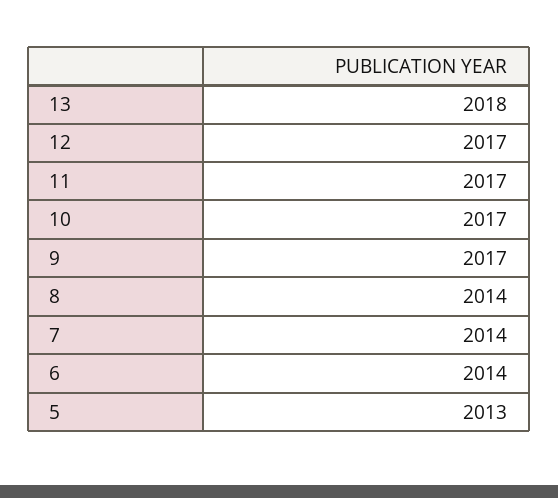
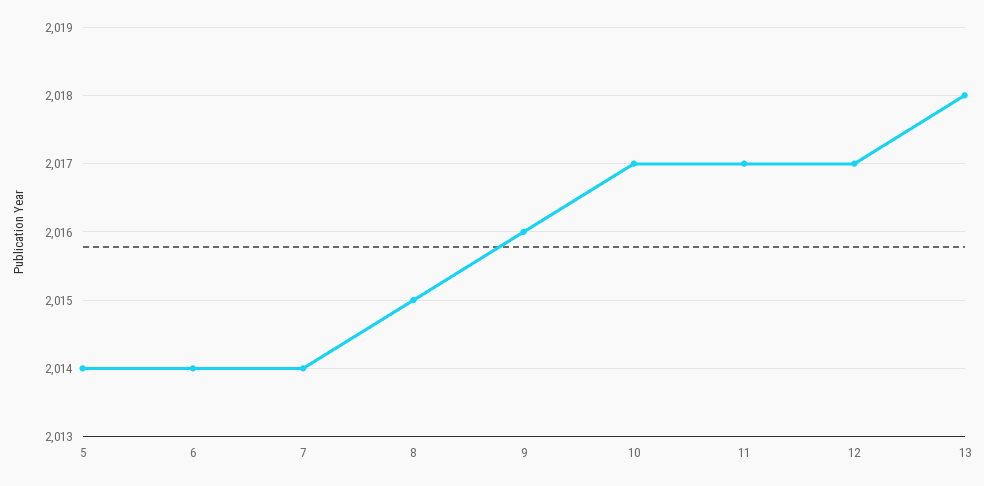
  {
    "13": 2018,
    "12": 2017,
    "11": 2017,
    "10": 2017,
-   "9": 2017,
+   "9": 2016,
-   "8": 2014,
+   "8": 2015,
    "7": 2014,
    "6": 2014,
-   "5": 2013
+   "5": 2014
  }

